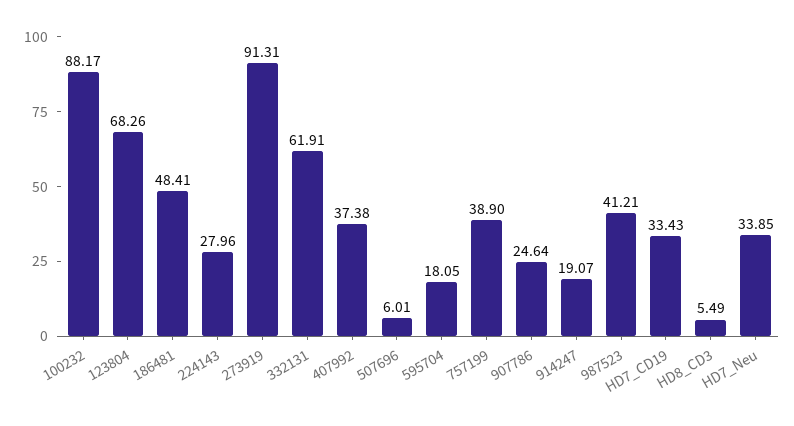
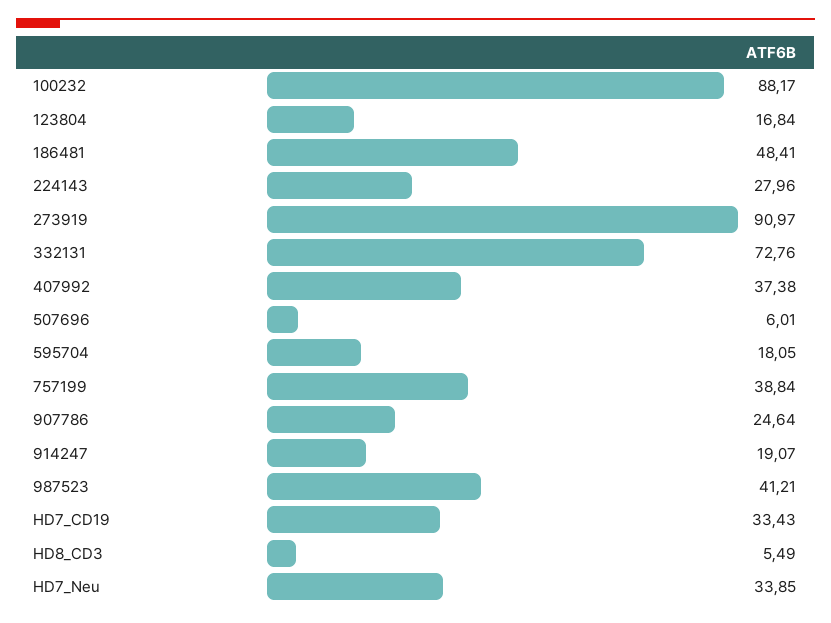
  {
    "100232": 88.17,
-   "123804": 68.26,
+   "123804": 16.84,
    "186481": 48.41,
    "224143": 27.96,
-   "273919": 91.31,
+   "273919": 90.97,
-   "332131": 61.91,
+   "332131": 72.76,
    "407992": 37.38,
    "507696": 6.01,
    "595704": 18.05,
-   "757199": 38.9,
+   "757199": 38.84,
    "907786": 24.64,
    "914247": 19.07,
    "987523": 41.21,
    "HD7_CD19": 33.43,
    "HD8_CD3": 5.49,
    "HD7_Neu": 33.85
  }

